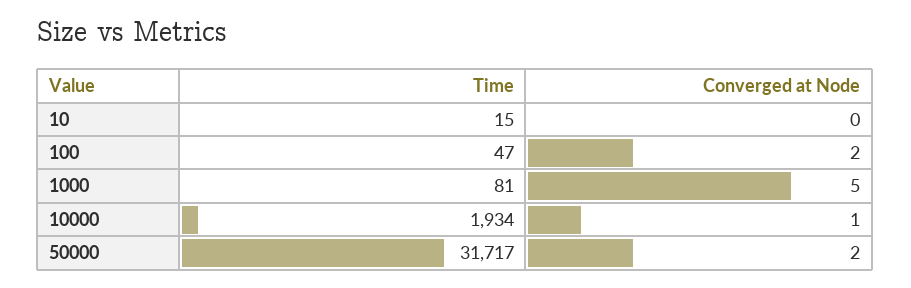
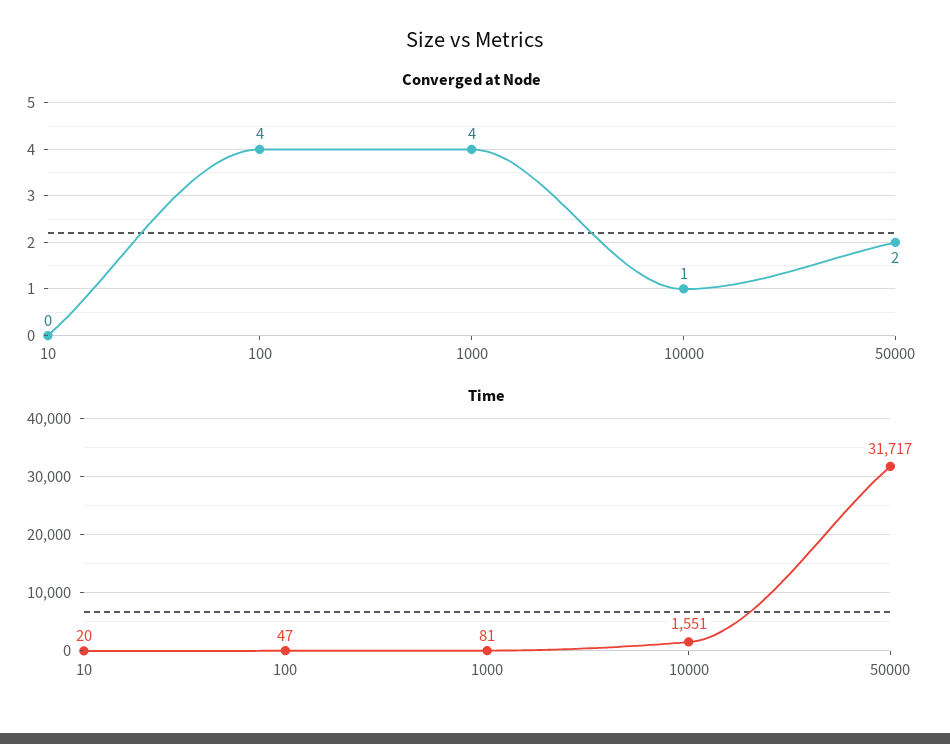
  {
    "Time": {
-     "10": 15,
+     "10": 20,
      "100": 47,
      "1000": 81,
-     "10000": 1934,
+     "10000": 1551,
      "50000": 31717
    },
    "Converged at Node": {
      "10": 0,
-     "100": 2,
+     "100": 4,
-     "1000": 5,
+     "1000": 4,
      "10000": 1,
      "50000": 2
    }
  }

